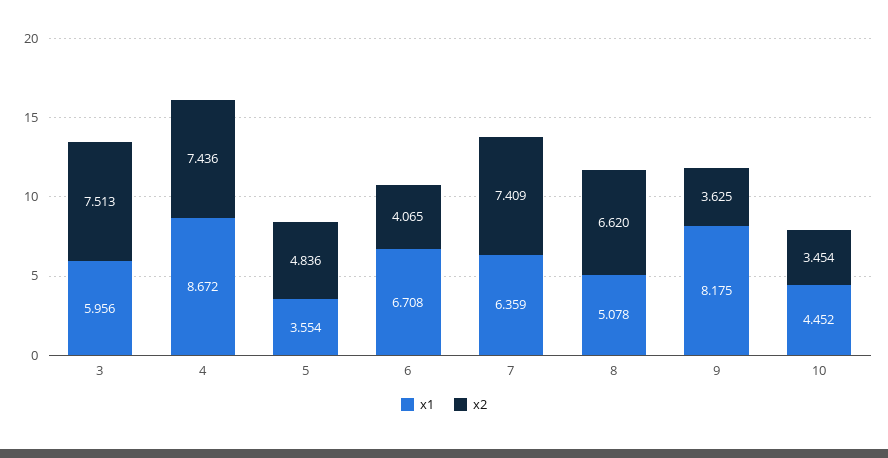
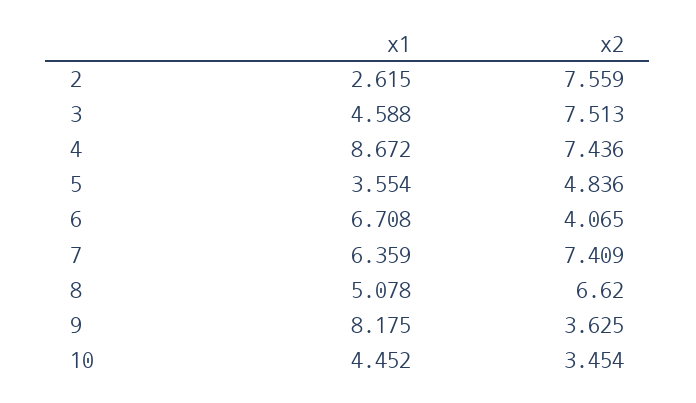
  {
    "x1": {
-     "3": 5.956,
+     "3": 4.588,
      "4": 8.672,
      "5": 3.554,
      "6": 6.708,
      "7": 6.359,
      "8": 5.078,
      "9": 8.175,
-     "10": 4.452
+     "10": 4.452,
+     "2": 2.615
    },
    "x2": {
      "3": 7.513,
      "4": 7.436,
      "5": 4.836,
      "6": 4.065,
      "7": 7.409,
      "8": 6.62,
      "9": 3.625,
-     "10": 3.454
+     "10": 3.454,
+     "2": 7.559
    }
  }

